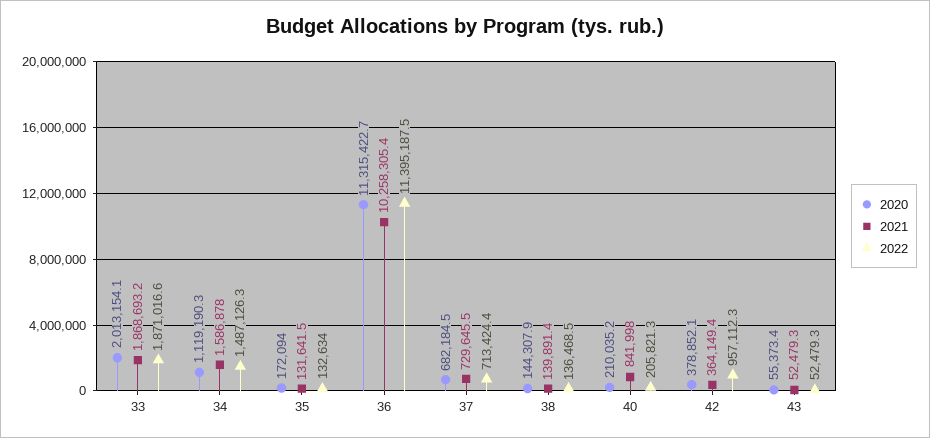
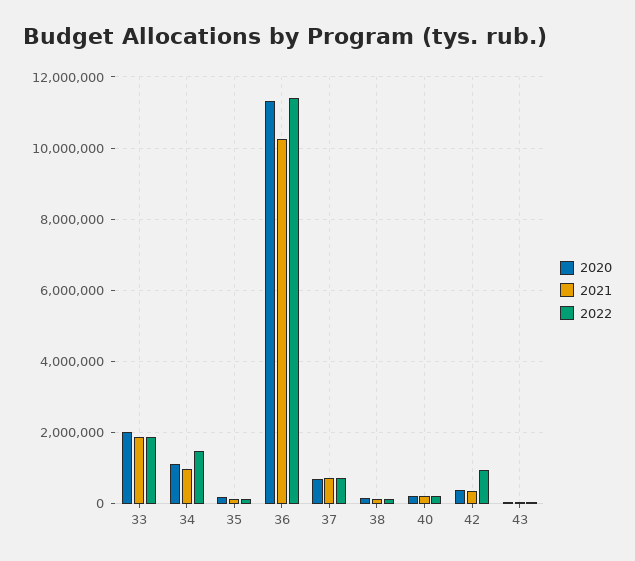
  {
    "2020": {
      "33": 2013154.1,
      "34": 1119190.3,
      "35": 172094,
      "36": 11315422.7,
      "37": 682184.5,
      "38": 144307.9,
      "40": 210035.2,
      "42": 378852.1,
      "43": 55373.4
    },
    "2021": {
      "33": 1868693.2,
-     "34": 1586878,
+     "34": 1000000,
      "35": 131641.5,
      "36": 10258305.4,
      "37": 729645.5,
      "38": 139891.4,
-     "40": 841998,
+     "40": 200000,
      "42": 364149.4,
      "43": 52479.3
    },
    "2022": {
      "33": 1871016.6,
      "34": 1487126.3,
      "35": 132634,
      "36": 11395187.5,
      "37": 713424.4,
      "38": 136468.5,
      "40": 205821.3,
      "42": 957112.3,
      "43": 52479.3
    }
  }

